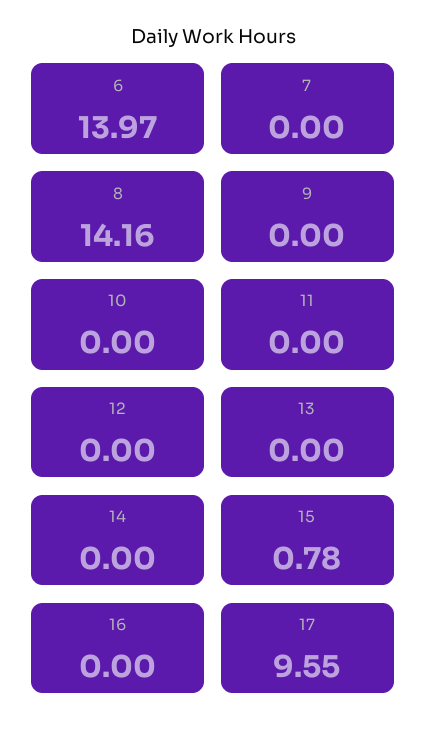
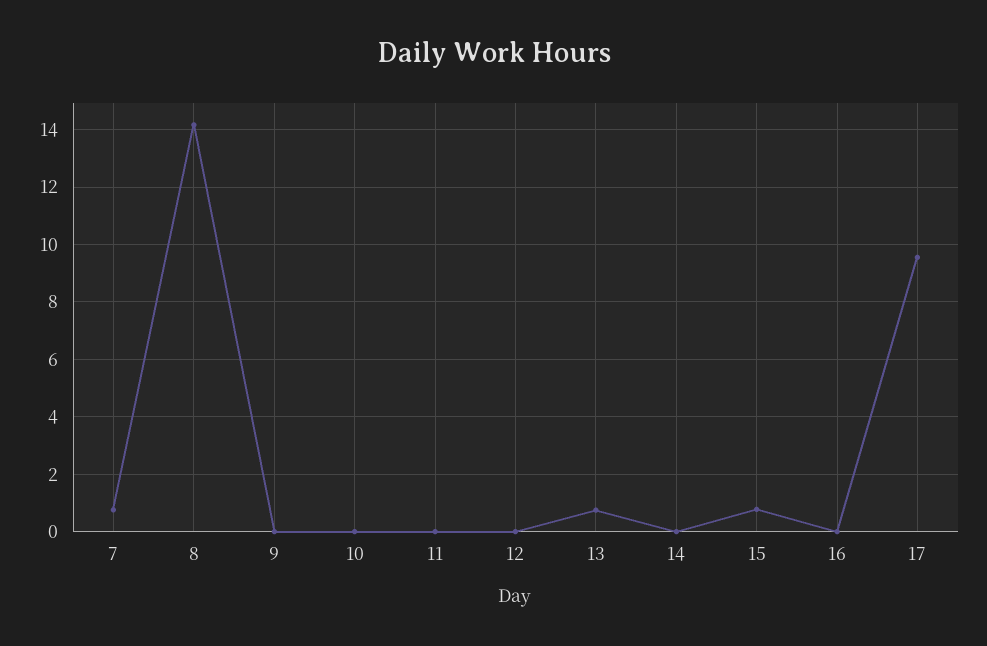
  {
-   "6": 13.97,
-   "7": 0,
+   "7": 0.75,
    "8": 14.16,
    "9": 0,
    "10": 0,
    "11": 0,
    "12": 0,
-   "13": 0,
+   "13": 0.75,
    "14": 0,
    "15": 0.78,
    "16": 0,
    "17": 9.55
  }

